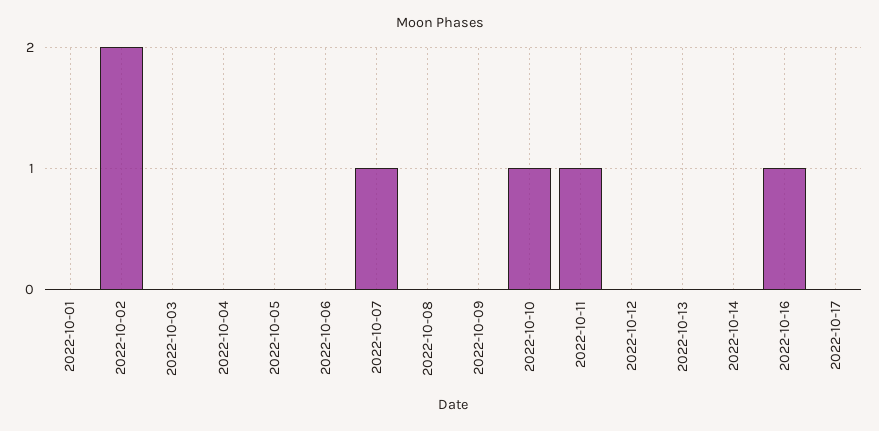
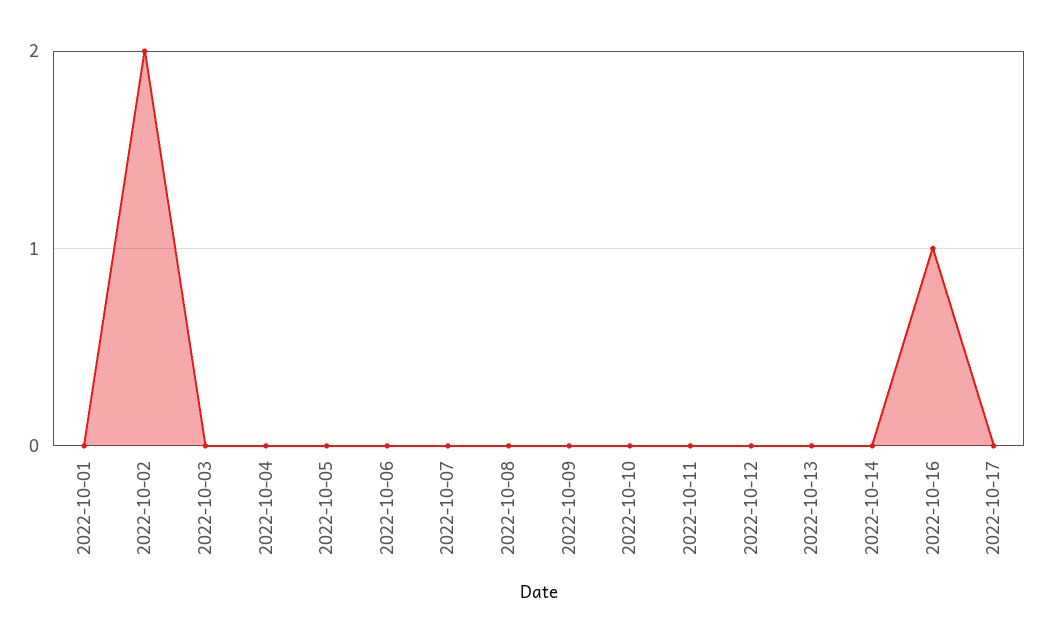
  {
    "2022-10-01": 0,
    "2022-10-02": 2,
    "2022-10-03": 0,
    "2022-10-04": 0,
    "2022-10-05": 0,
    "2022-10-06": 0,
-   "2022-10-07": 1,
+   "2022-10-07": 0,
    "2022-10-08": 0,
    "2022-10-09": 0,
-   "2022-10-10": 1,
+   "2022-10-10": 0,
-   "2022-10-11": 1,
+   "2022-10-11": 0,
    "2022-10-12": 0,
    "2022-10-13": 0,
    "2022-10-14": 0,
    "2022-10-16": 1,
    "2022-10-17": 0
  }

